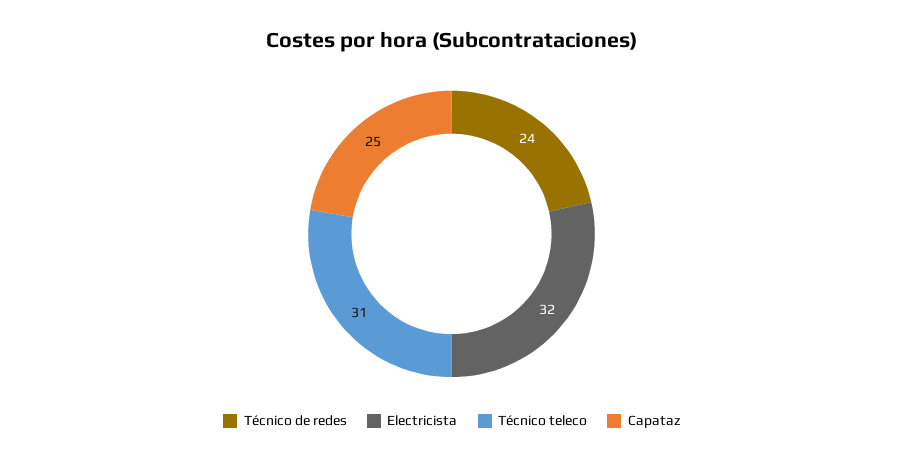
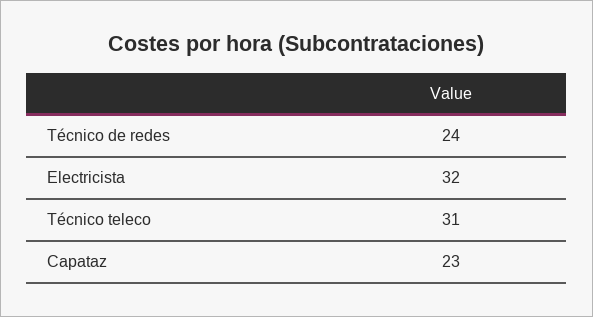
  {
    "Técnico de redes": 24,
    "Electricista": 32,
    "Técnico teleco": 31,
-   "Capataz": 25
+   "Capataz": 23
  }

